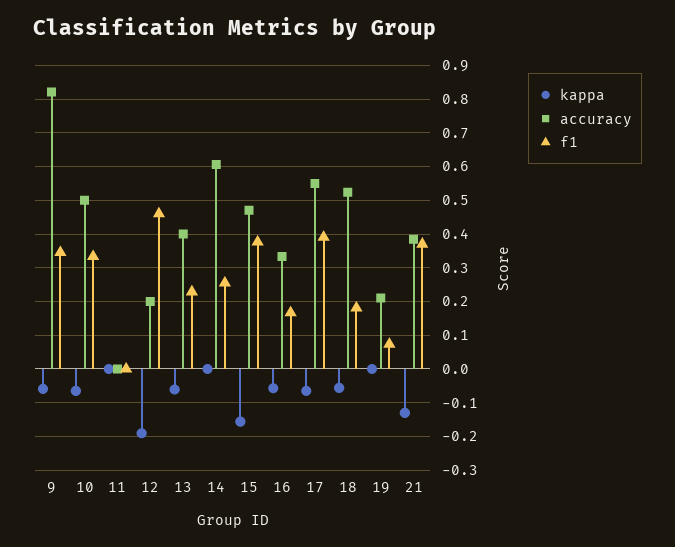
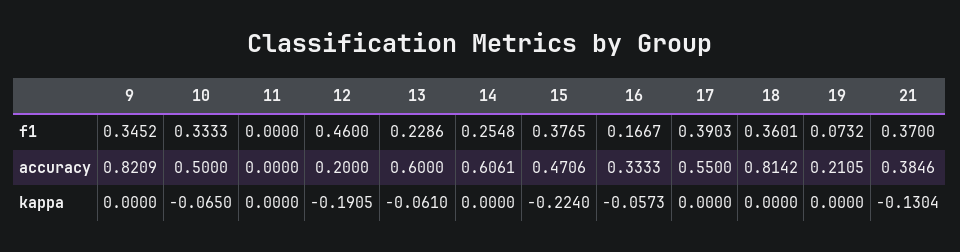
  {
    "kappa": {
-     "9": -0.06,
+     "9": 0,
      "10": -0.065,
      "11": 0,
      "12": -0.1905,
      "13": -0.061,
      "14": 0,
-     "15": -0.16,
+     "15": -0.224,
      "16": -0.0573,
-     "17": -0.06,
+     "17": 0,
-     "18": -0.06,
+     "18": 0,
      "19": 0,
      "21": -0.1304
    },
    "accuracy": {
      "9": 0.8209,
      "10": 0.5,
      "11": 0,
      "12": 0.2,
-     "13": 0.4,
+     "13": 0.6,
      "14": 0.6061,
      "15": 0.4706,
      "16": 0.3333,
      "17": 0.55,
-     "18": 0.52,
+     "18": 0.8142,
      "19": 0.2105,
      "21": 0.3846
    },
    "f1": {
      "9": 0.3452,
      "10": 0.3333,
      "11": 0,
      "12": 0.46,
      "13": 0.2286,
      "14": 0.2548,
      "15": 0.3765,
      "16": 0.1667,
      "17": 0.3903,
-     "18": 0.18,
+     "18": 0.3601,
      "19": 0.0732,
      "21": 0.37
    }
  }

